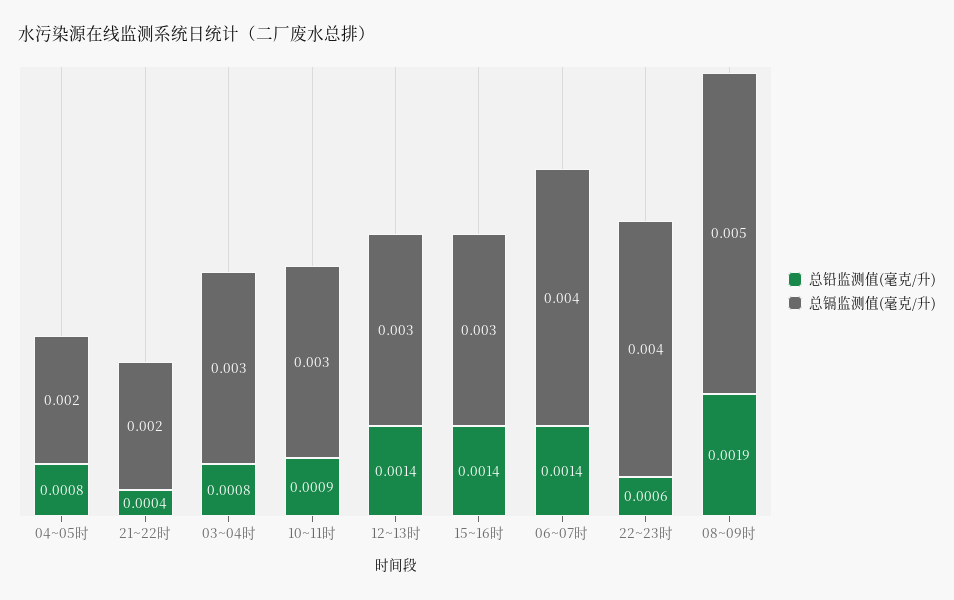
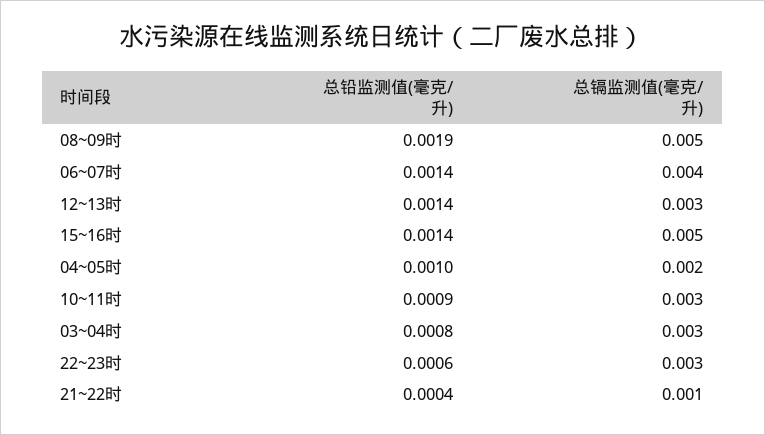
  {
    "总铅监测值(毫克/升)": {
-     "04~05时": 0.0008,
+     "04~05时": 0.001,
      "21~22时": 0.0004,
      "03~04时": 0.0008,
      "10~11时": 0.0009,
      "12~13时": 0.0014,
      "15~16时": 0.0014,
      "06~07时": 0.0014,
      "22~23时": 0.0006,
      "08~09时": 0.0019
    },
    "总镉监测值(毫克/升)": {
      "04~05时": 0.002,
-     "21~22时": 0.002,
+     "21~22时": 0.001,
      "03~04时": 0.003,
      "10~11时": 0.003,
      "12~13时": 0.003,
-     "15~16时": 0.003,
+     "15~16时": 0.005,
      "06~07时": 0.004,
-     "22~23时": 0.004,
+     "22~23时": 0.003,
      "08~09时": 0.005
    }
  }

